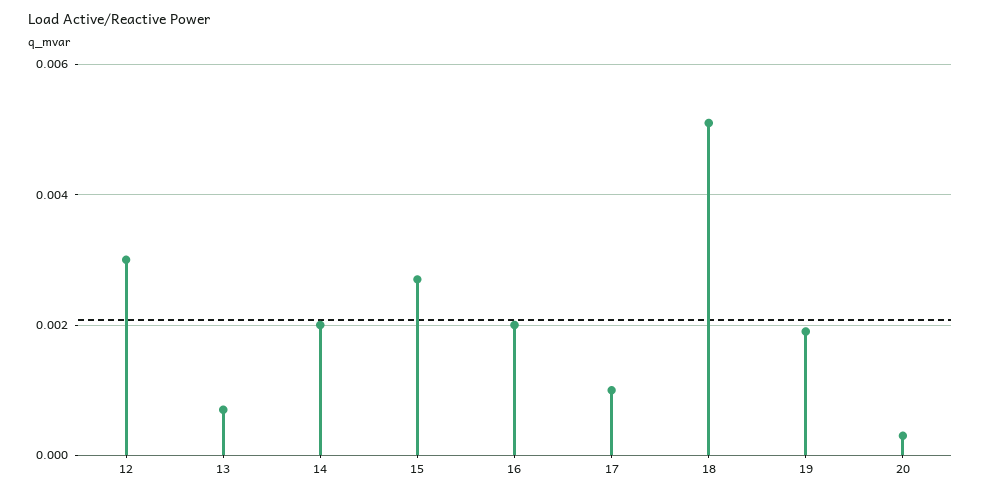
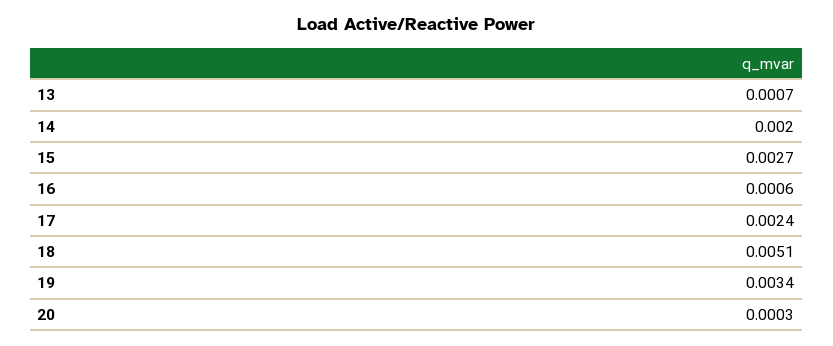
  {
-   "12": 0.003,
    "13": 0.0007,
    "14": 0.002,
    "15": 0.0027,
-   "16": 0.002,
+   "16": 0.0006,
-   "17": 0.001,
+   "17": 0.0024,
    "18": 0.0051,
-   "19": 0.002,
+   "19": 0.0034,
    "20": 0.0003
  }

